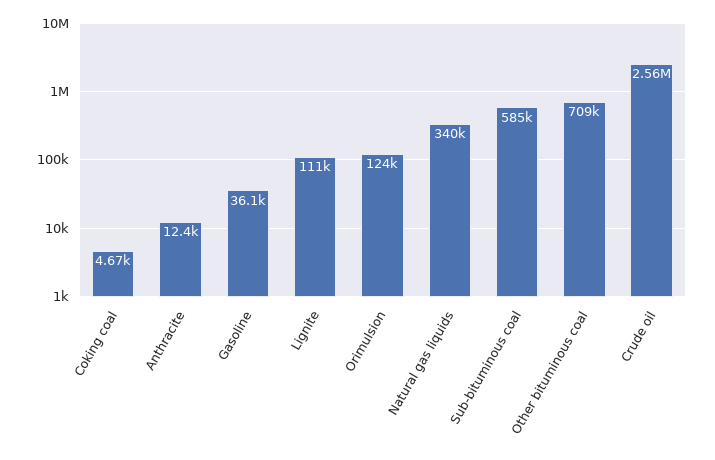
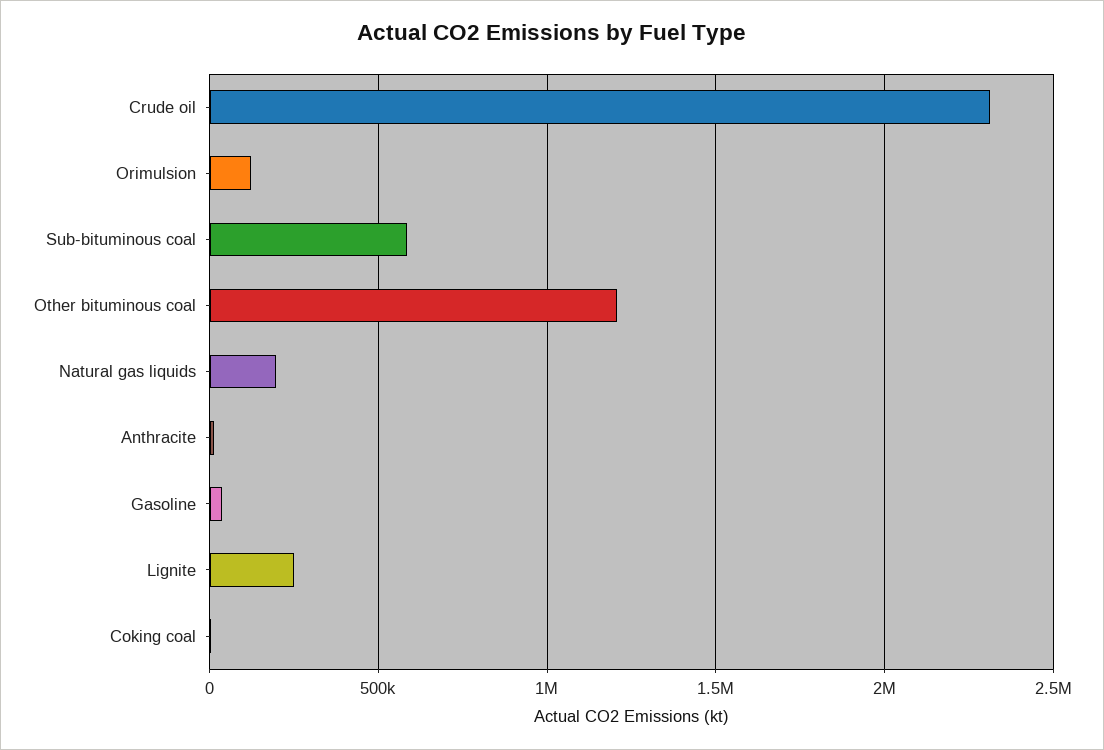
  {
    "Coking coal": 4670,
    "Anthracite": 12400,
    "Gasoline": 36100,
-   "Lignite": 111000,
+   "Lignite": 250000,
    "Orimulsion": 124000,
-   "Natural gas liquids": 340000,
+   "Natural gas liquids": 200000,
    "Sub-bituminous coal": 585000,
-   "Other bituminous coal": 709000,
+   "Other bituminous coal": 1200000,
-   "Crude oil": 2560000
+   "Crude oil": 2300000
  }

